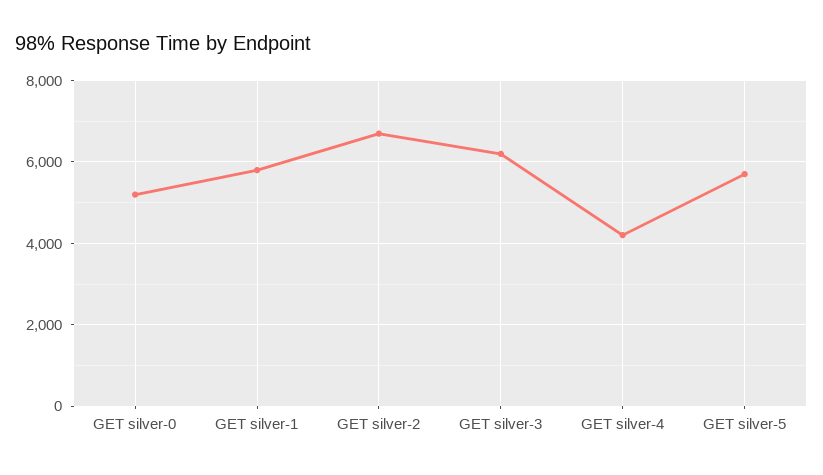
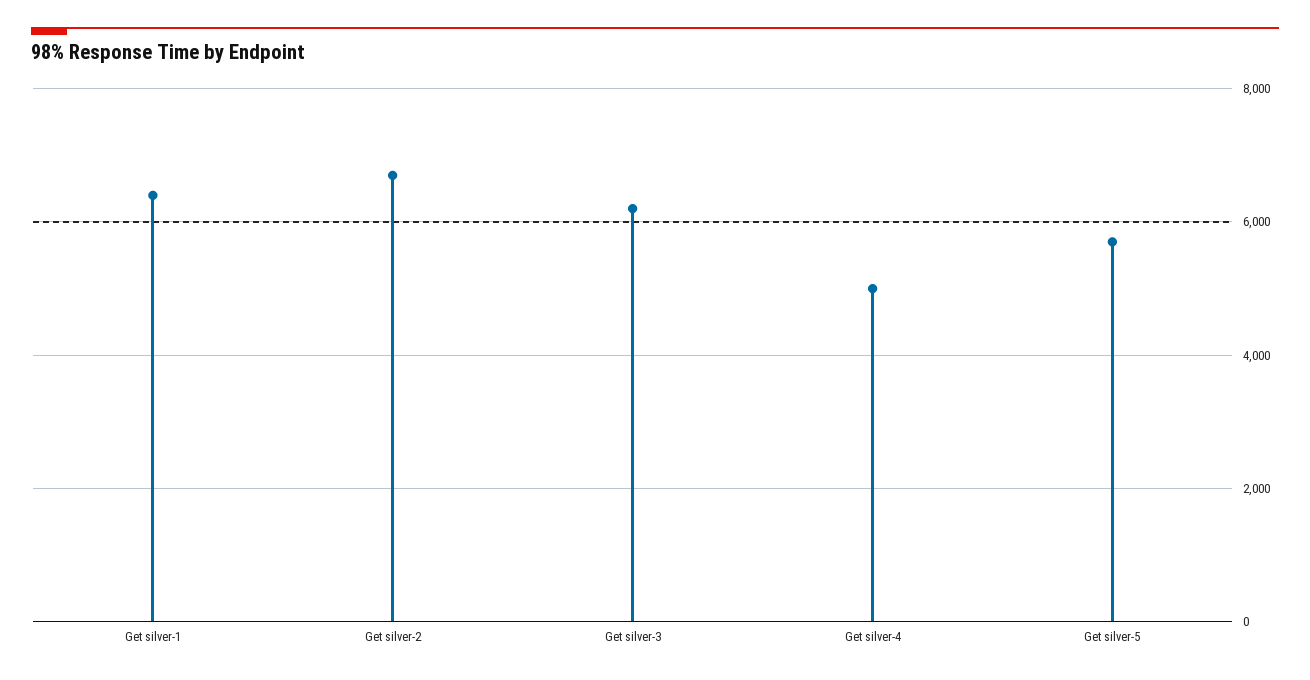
  {
-   "GET silver-0": 5200,
-   "GET silver-1": 5800,
+   "GET silver-1": 6400,
    "GET silver-2": 6800,
    "GET silver-3": 6200,
-   "GET silver-4": 4200,
+   "GET silver-4": 5000,
    "GET silver-5": 5800
  }

